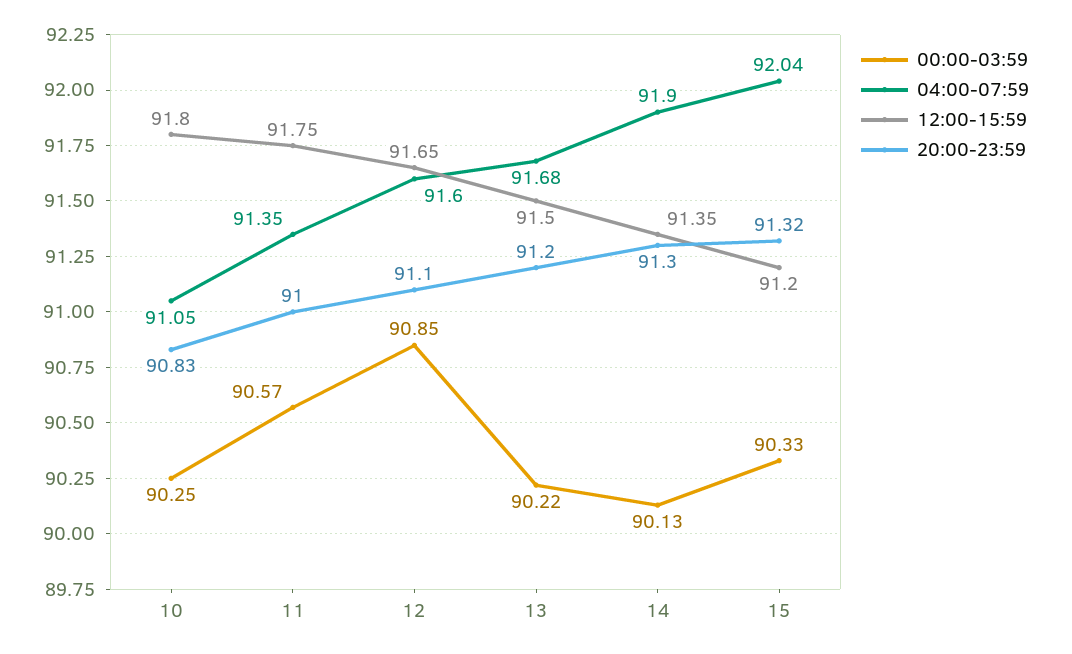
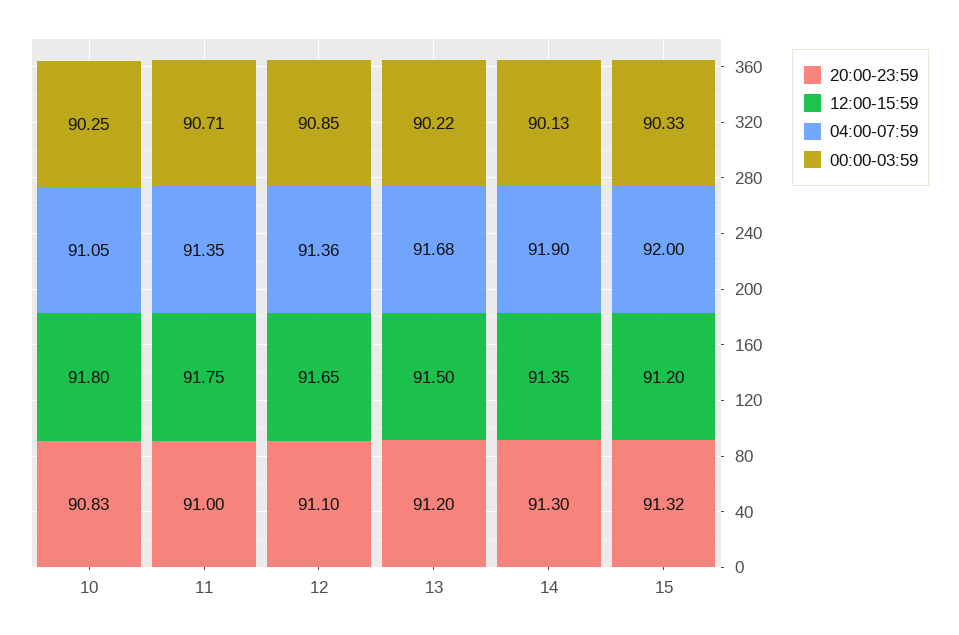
  {
    "00:00-03:59": {
      "10": 90.25,
-     "11": 90.57,
+     "11": 90.71,
      "12": 90.85,
      "13": 90.22,
      "14": 90.13,
      "15": 90.33
    },
    "04:00-07:59": {
      "10": 91.05,
      "11": 91.35,
-     "12": 91.6,
+     "12": 91.36,
      "13": 91.68,
      "14": 91.9,
-     "15": 92.04
+     "15": 92
    },
    "12:00-15:59": {
      "10": 91.8,
      "11": 91.75,
      "12": 91.65,
      "13": 91.5,
      "14": 91.35,
      "15": 91.2
    },
    "20:00-23:59": {
      "10": 90.83,
      "11": 91,
      "12": 91.1,
      "13": 91.2,
      "14": 91.3,
      "15": 91.32
    }
  }

